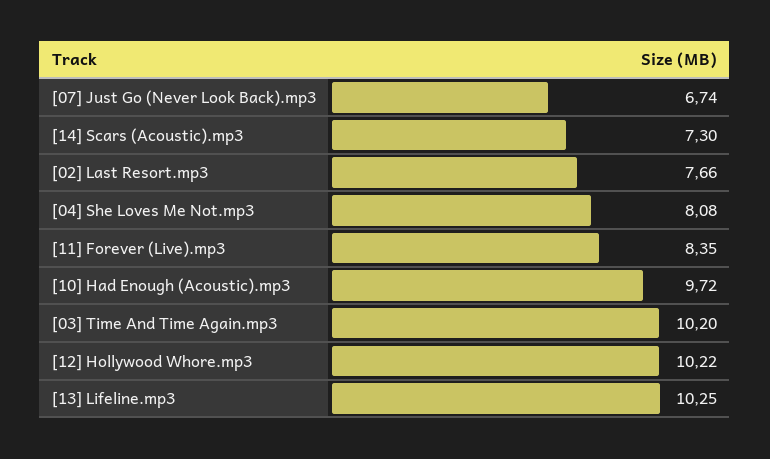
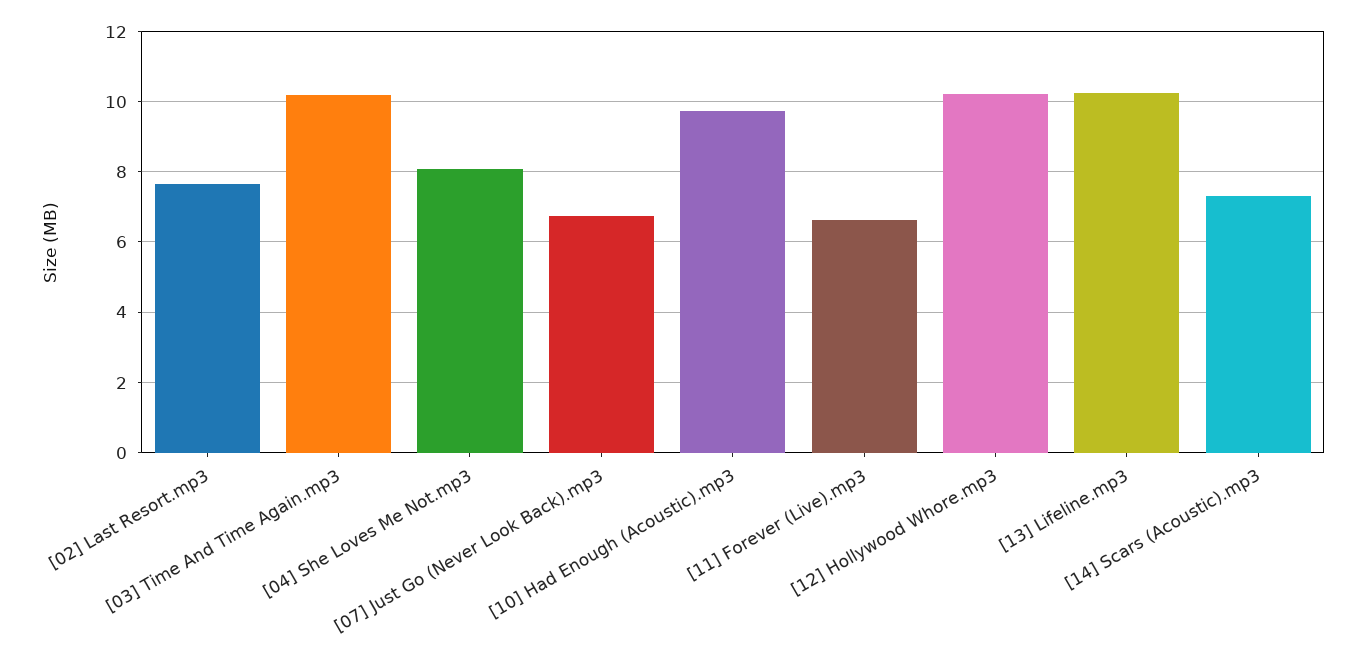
  {
    "[07] Just Go (Never Look Back).mp3": 6.74,
    "[14] Scars (Acoustic).mp3": 7.3,
    "[02] Last Resort.mp3": 7.66,
    "[04] She Loves Me Not.mp3": 8.08,
-   "[11] Forever (Live).mp3": 8.35,
+   "[11] Forever (Live).mp3": 6.6,
    "[10] Had Enough (Acoustic).mp3": 9.72,
    "[03] Time And Time Again.mp3": 10.2,
    "[12] Hollywood Whore.mp3": 10.22,
    "[13] Lifeline.mp3": 10.25
  }

